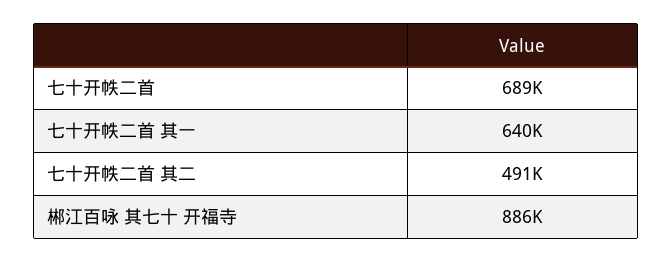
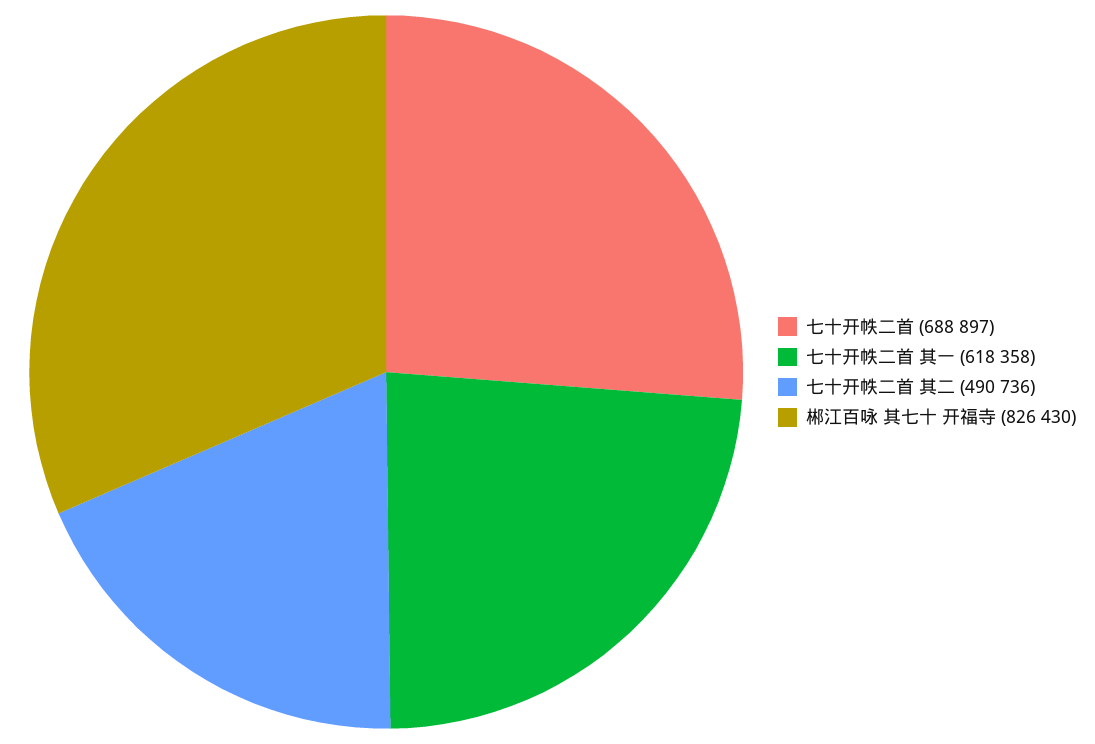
  {
    "七十开帙二首": 688897,
-   "七十开帙二首 其一": 640000,
+   "七十开帙二首 其一": 618358,
    "七十开帙二首 其二": 490736,
-   "郴江百咏 其七十 开福寺": 886000
+   "郴江百咏 其七十 开福寺": 826430
  }

